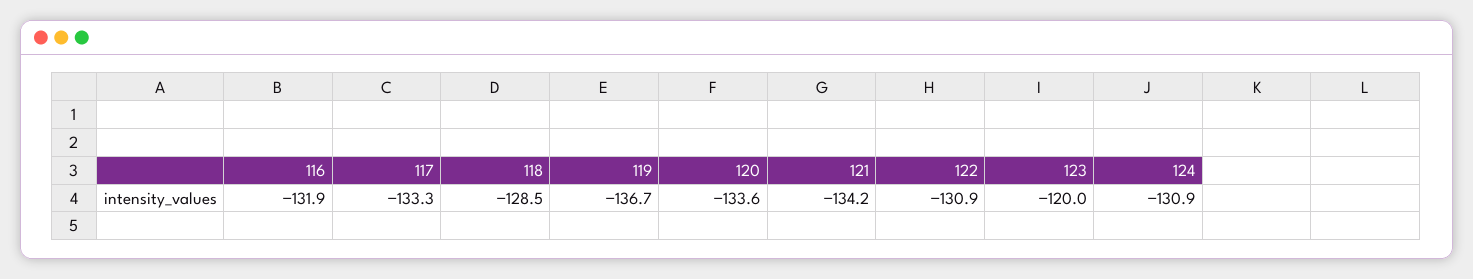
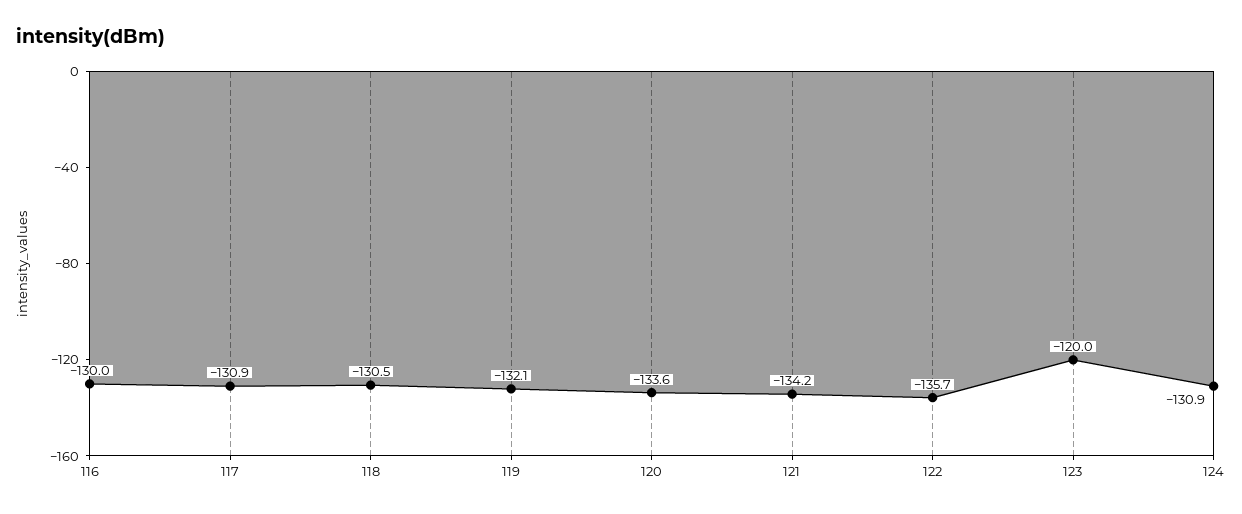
  {
-   "116": -131.9,
+   "116": -130,
-   "117": -133.3,
+   "117": -130.9,
-   "118": -128.5,
+   "118": -130.5,
-   "119": -136.7,
+   "119": -132.1,
    "120": -133.6,
    "121": -134.2,
-   "122": -130.9,
+   "122": -135.7,
    "123": -120,
    "124": -130.9
  }

